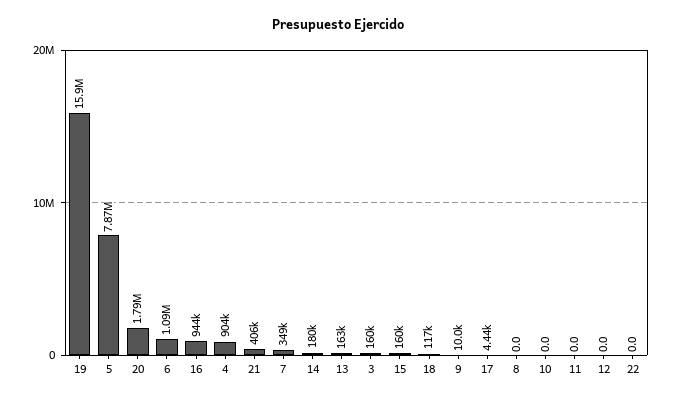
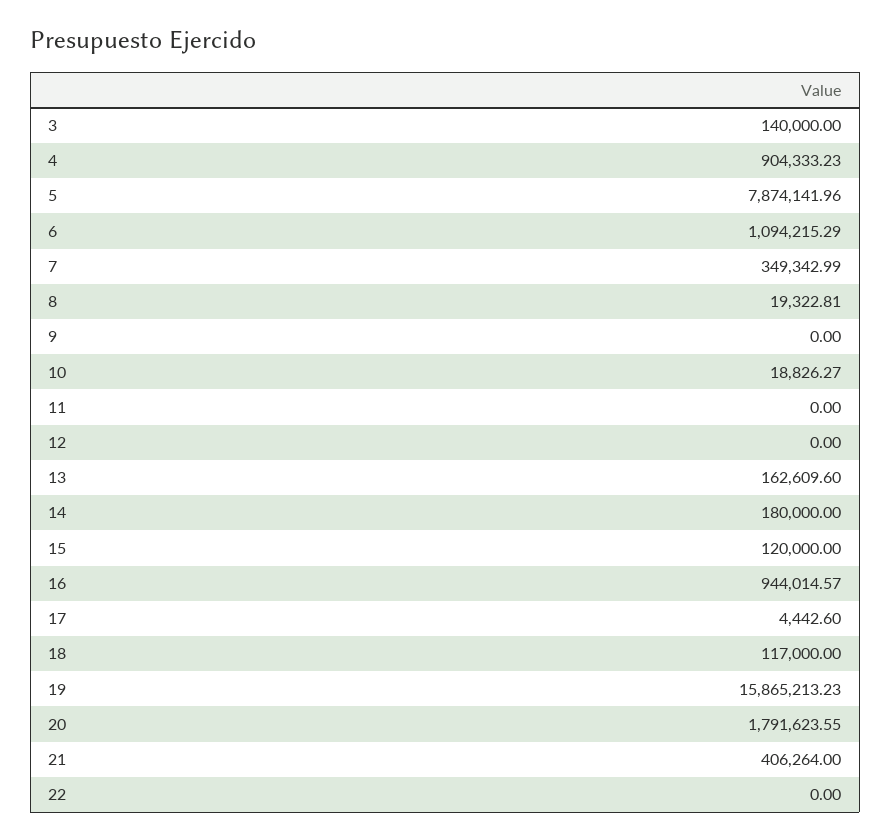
  {
    "19": 15865213.23,
    "5": 7874141.96,
    "20": 1791623.55,
    "6": 1094215.29,
    "16": 944014.57,
    "4": 904333.23,
    "21": 406264,
    "7": 349342.99,
    "14": 180000,
    "13": 162609.6,
-   "3": 160000,
+   "3": 140000,
-   "15": 160000,
+   "15": 120000,
    "18": 117000,
-   "9": 10000,
+   "9": 0,
    "17": 4442.6,
-   "8": 0,
+   "8": 19322.81,
-   "10": 0,
+   "10": 18826.27,
    "11": 0,
    "12": 0,
    "22": 0
  }

